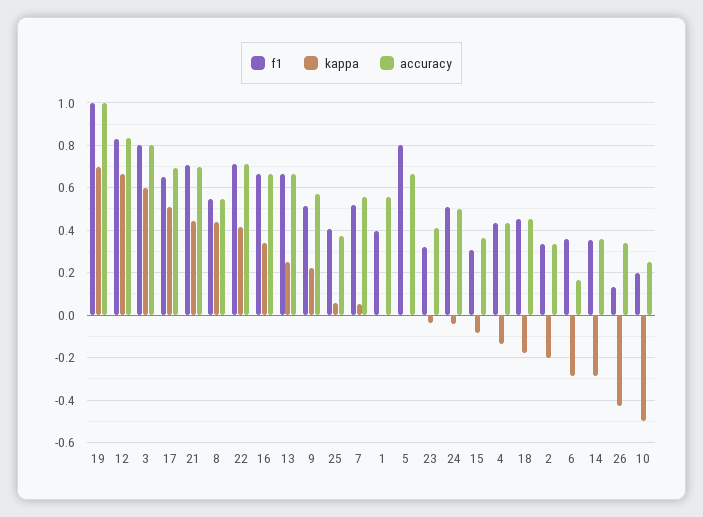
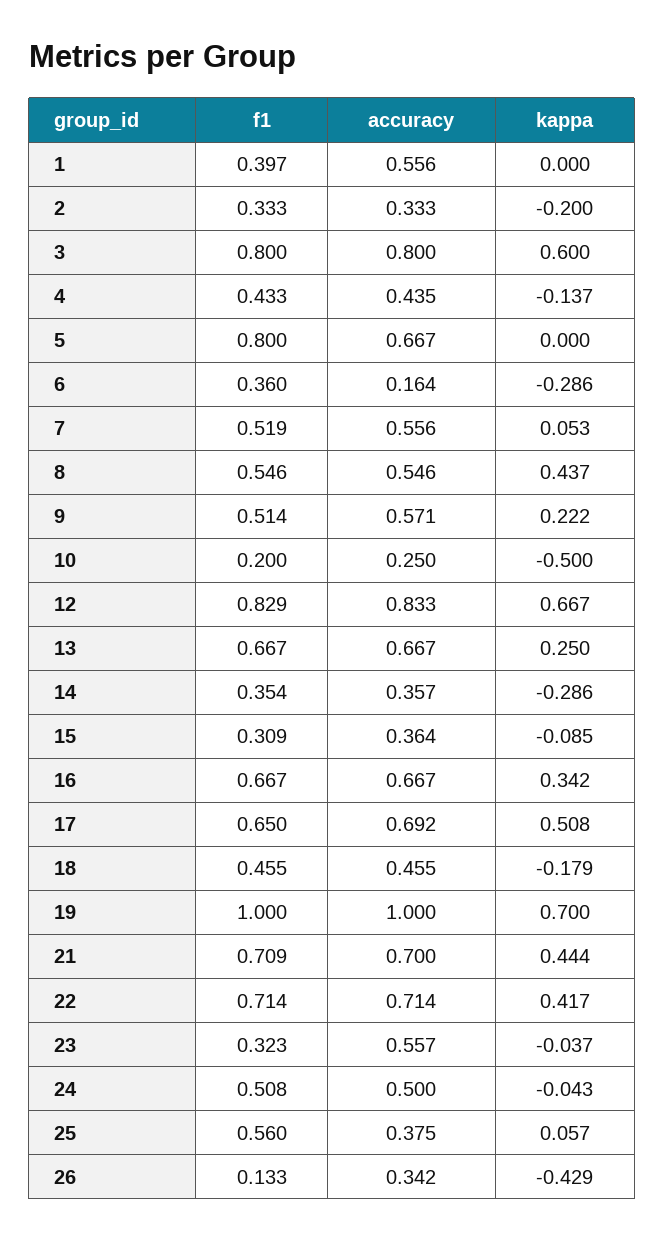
  {
    "f1": {
      "19": 1,
      "12": 0.829,
      "3": 0.8,
      "17": 0.65,
      "21": 0.709,
      "8": 0.546,
      "22": 0.714,
      "16": 0.667,
      "13": 0.667,
      "9": 0.514,
-     "25": 0.4,
+     "25": 0.56,
      "7": 0.519,
      "1": 0.397,
      "5": 0.8,
      "23": 0.323,
      "24": 0.508,
      "15": 0.309,
      "4": 0.433,
      "18": 0.455,
      "2": 0.333,
      "6": 0.36,
      "14": 0.354,
      "26": 0.133,
      "10": 0.2
    },
    "kappa": {
      "19": 0.7,
      "12": 0.667,
      "3": 0.6,
      "17": 0.508,
      "21": 0.444,
      "8": 0.437,
      "22": 0.417,
      "16": 0.342,
      "13": 0.25,
      "9": 0.222,
      "25": 0.057,
      "7": 0.053,
      "1": 0,
      "5": 0,
      "23": -0.037,
      "24": -0.043,
      "15": -0.085,
      "4": -0.137,
      "18": -0.179,
      "2": -0.2,
      "6": -0.286,
      "14": -0.286,
      "26": -0.429,
      "10": -0.5
    },
    "accuracy": {
      "19": 1,
      "12": 0.833,
      "3": 0.8,
      "17": 0.692,
      "21": 0.7,
      "8": 0.546,
      "22": 0.714,
      "16": 0.667,
      "13": 0.667,
      "9": 0.571,
      "25": 0.375,
      "7": 0.556,
      "1": 0.556,
      "5": 0.667,
-     "23": 0.4,
+     "23": 0.557,
      "24": 0.5,
      "15": 0.364,
      "4": 0.435,
      "18": 0.455,
      "2": 0.333,
      "6": 0.164,
      "14": 0.357,
      "26": 0.342,
      "10": 0.25
    }
  }

